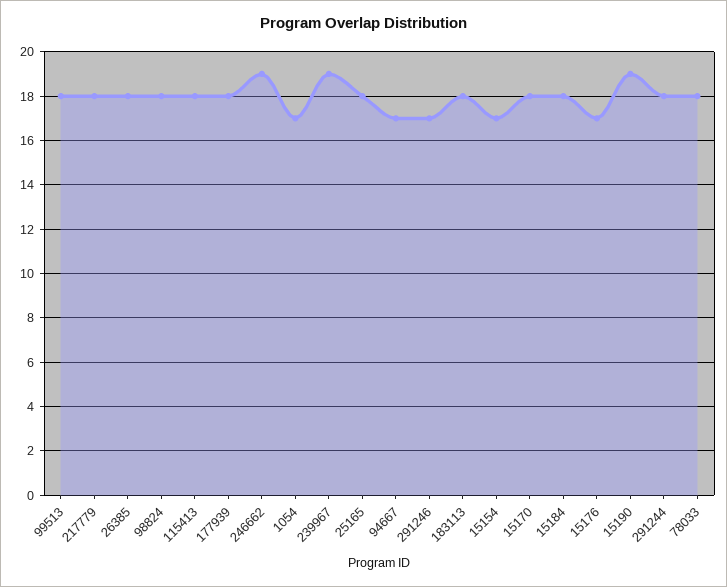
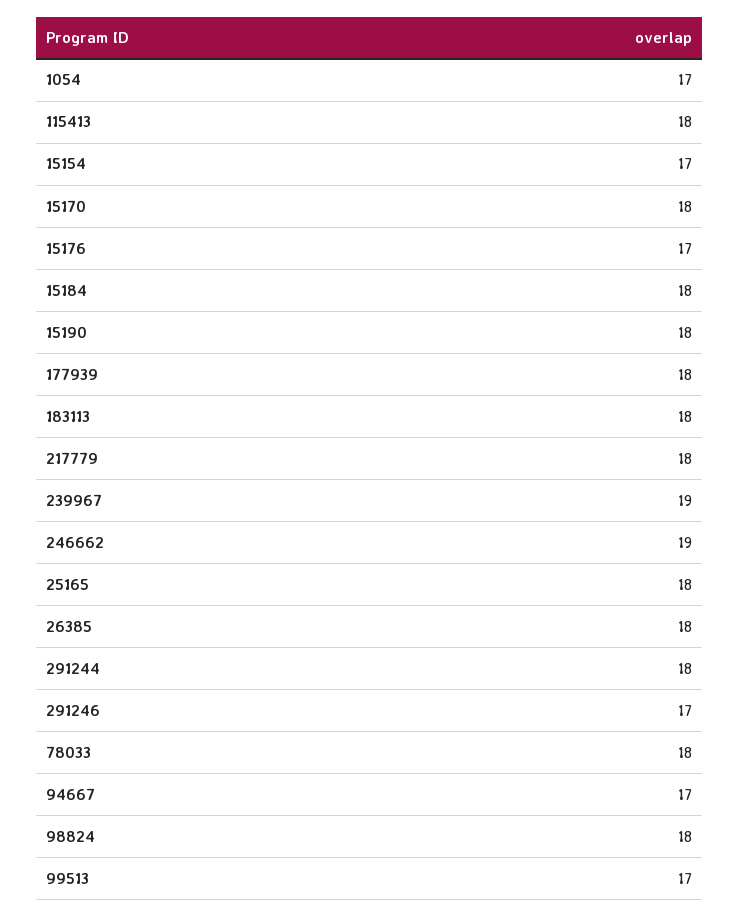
  {
-   "99513": 18,
+   "99513": 17,
    "217779": 18,
    "26385": 18,
    "98824": 18,
    "115413": 18,
    "177939": 18,
    "246662": 19,
    "1054": 17,
    "239967": 19,
    "25165": 18,
    "94667": 17,
    "291246": 17,
    "183113": 18,
    "15154": 17,
    "15170": 18,
    "15184": 18,
    "15176": 17,
-   "15190": 19,
+   "15190": 18,
    "291244": 18,
    "78033": 18
  }

